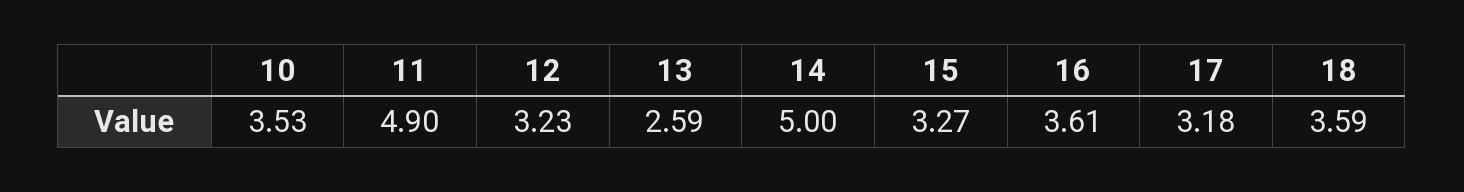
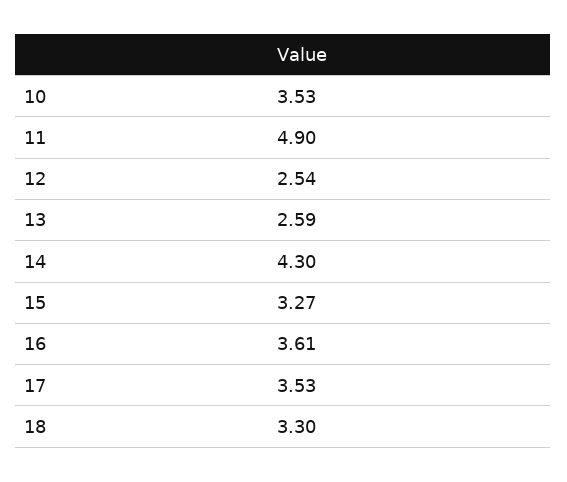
  {
    "10": 3.53,
    "11": 4.9,
-   "12": 3.23,
+   "12": 2.54,
    "13": 2.59,
-   "14": 5,
+   "14": 4.3,
    "15": 3.27,
    "16": 3.61,
-   "17": 3.18,
+   "17": 3.53,
-   "18": 3.59
+   "18": 3.3
  }

